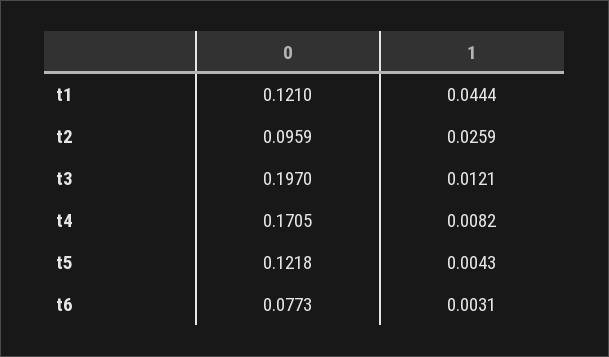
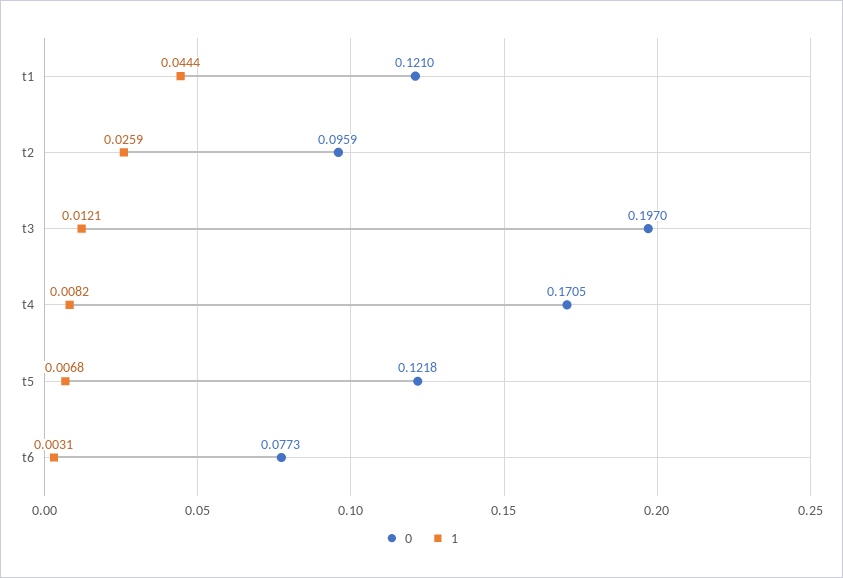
  {
    "0": {
      "t1": 0.121,
      "t2": 0.0959,
      "t3": 0.197,
      "t4": 0.1705,
      "t5": 0.1218,
      "t6": 0.0773
    },
    "1": {
      "t1": 0.0444,
      "t2": 0.0259,
      "t3": 0.0121,
      "t4": 0.0082,
-     "t5": 0.0043,
+     "t5": 0.0068,
      "t6": 0.0031
    }
  }

